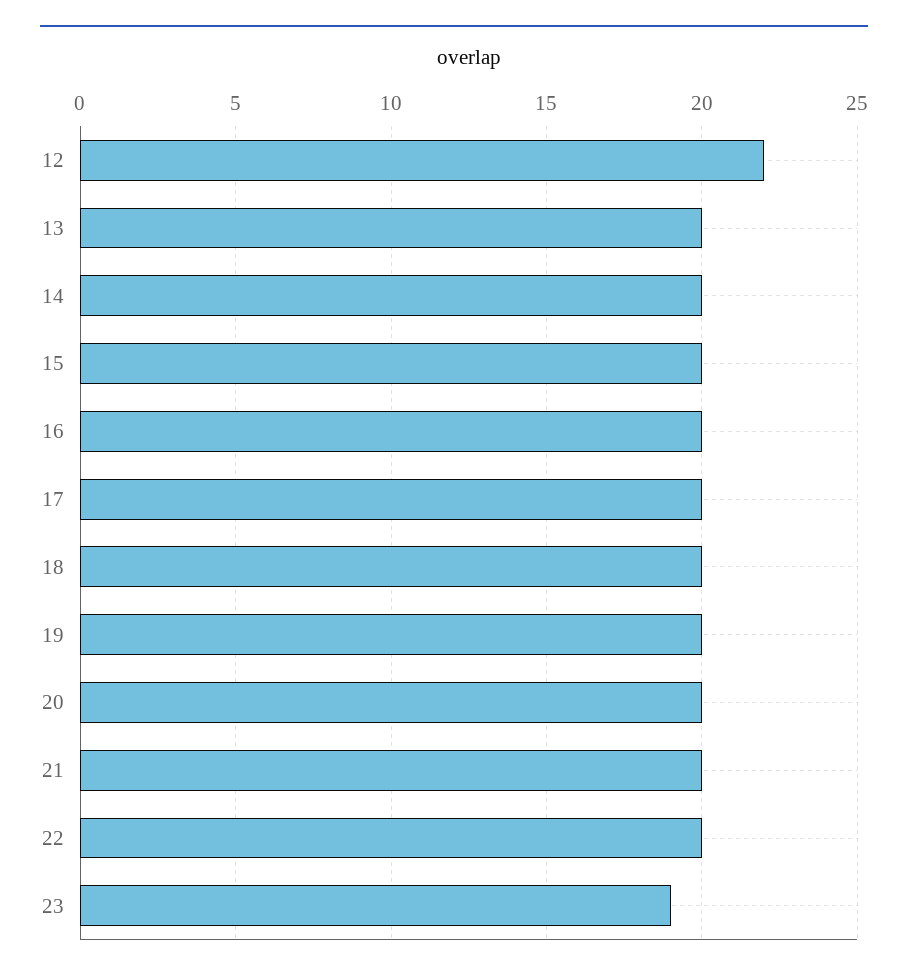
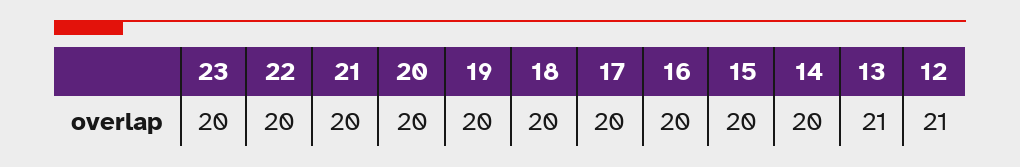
  {
-   "12": 22,
+   "12": 21,
-   "13": 20,
+   "13": 21,
    "14": 20,
    "15": 20,
    "16": 20,
    "17": 20,
    "18": 20,
    "19": 20,
    "20": 20,
    "21": 20,
    "22": 20,
-   "23": 19
+   "23": 20
  }

